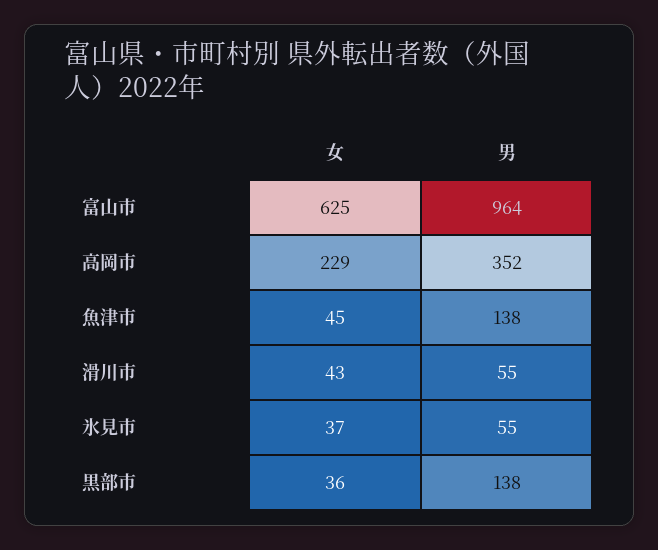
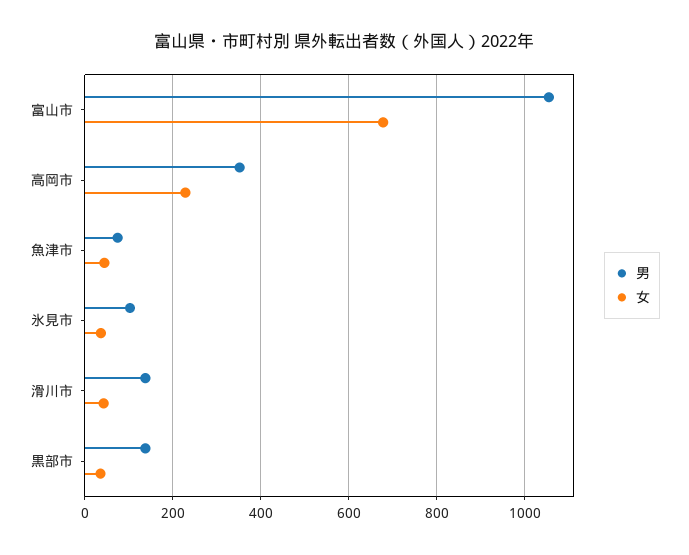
  {
    "女": {
-     "富山市": 625,
+     "富山市": 680,
      "高岡市": 229,
      "魚津市": 45,
      "滑川市": 43,
      "氷見市": 37,
      "黒部市": 36
    },
    "男": {
-     "富山市": 964,
+     "富山市": 1060,
      "高岡市": 352,
-     "魚津市": 138,
+     "魚津市": 80,
-     "滑川市": 55,
+     "滑川市": 140,
-     "氷見市": 55,
+     "氷見市": 100,
      "黒部市": 138
    }
  }

